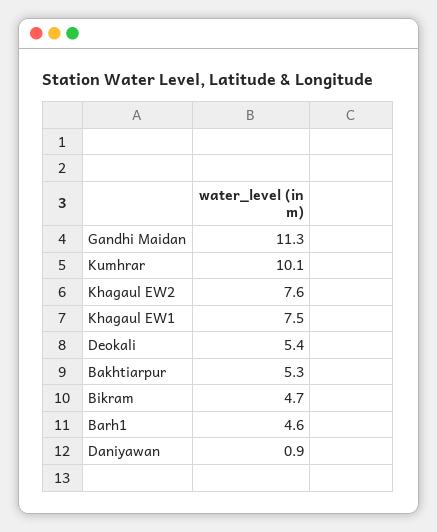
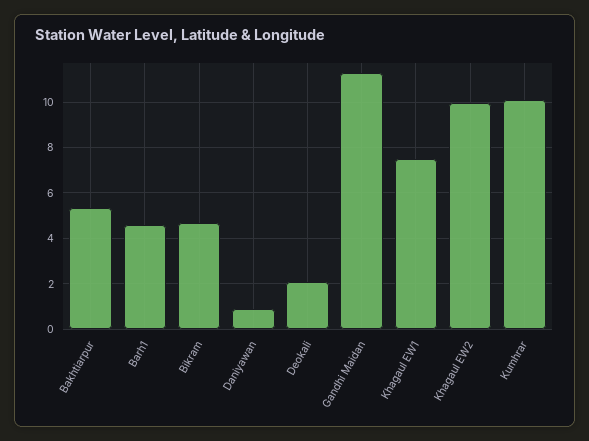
  {
    "Gandhi Maidan": 11.3,
    "Kumhrar": 10.1,
-   "Khagaul EW2": 7.6,
+   "Khagaul EW2": 10,
    "Khagaul EW1": 7.5,
-   "Deokali": 5.4,
+   "Deokali": 2,
    "Bakhtiarpur": 5.3,
    "Bikram": 4.7,
    "Barh1": 4.6,
    "Daniyawan": 0.9
  }

